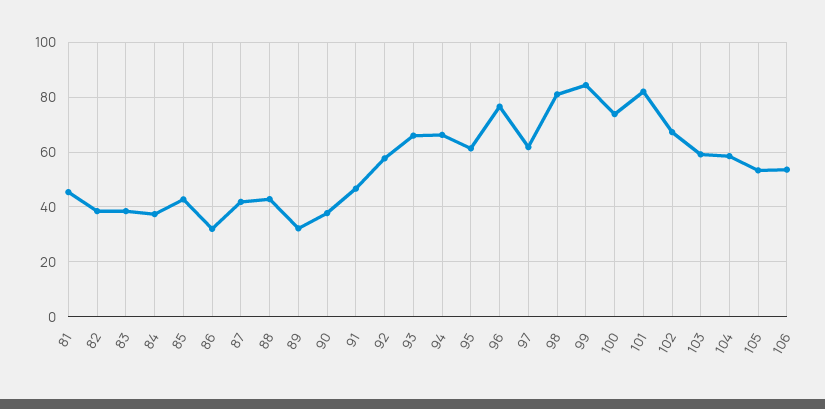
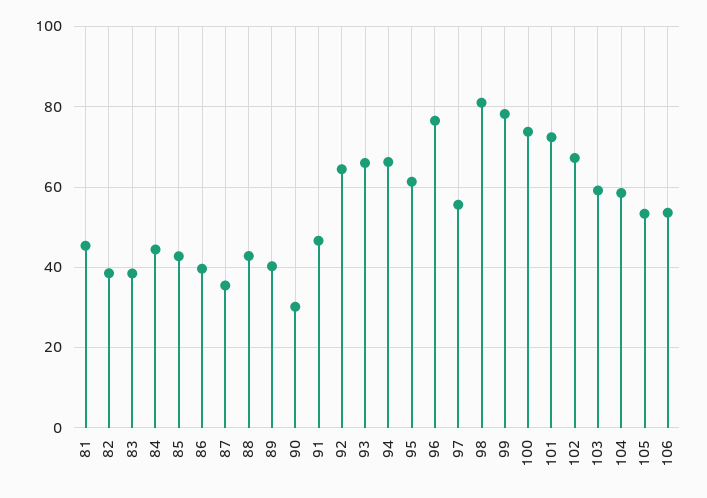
  {
    "81": 46,
    "82": 38,
    "83": 38,
-   "84": 37.5,
+   "84": 44,
    "85": 42,
-   "86": 32.5,
+   "86": 40,
-   "87": 42.5,
+   "87": 36,
    "88": 42,
-   "89": 32.5,
+   "89": 40,
-   "90": 37.5,
+   "90": 30,
    "91": 46,
-   "92": 57.5,
+   "92": 64,
    "93": 66,
    "94": 66,
    "95": 62,
    "96": 76,
-   "97": 62.5,
+   "97": 56,
    "98": 82,
-   "99": 85,
+   "99": 78,
    "100": 74,
-   "101": 82.5,
+   "101": 72,
    "102": 68,
    "103": 60,
    "104": 58,
    "105": 54,
    "106": 54
  }

